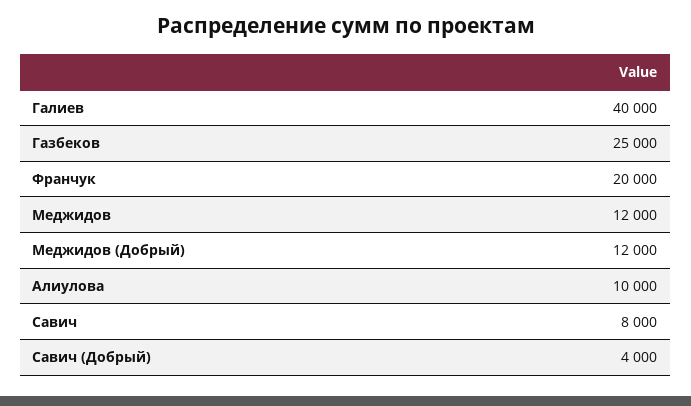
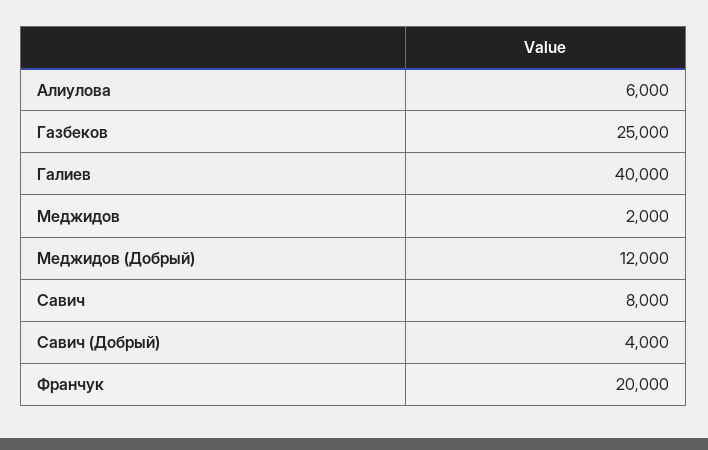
  {
    "Галиев": 40000,
    "Газбеков": 25000,
    "Франчук": 20000,
-   "Меджидов": 12000,
+   "Меджидов": 2000,
    "Меджидов (Добрый)": 12000,
-   "Алиулова": 10000,
+   "Алиулова": 6000,
    "Савич": 8000,
    "Савич (Добрый)": 4000
  }

